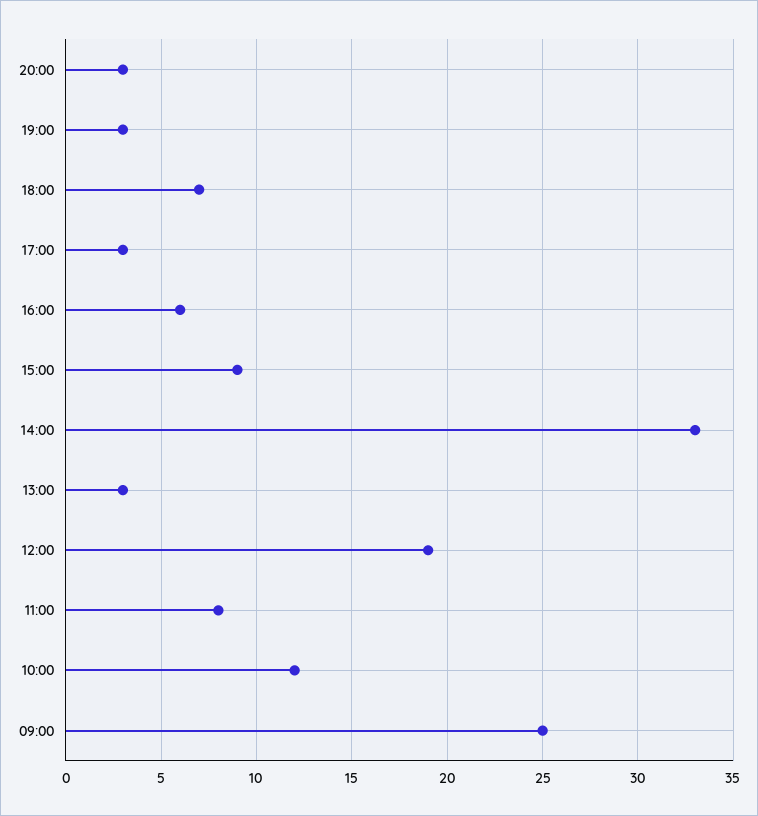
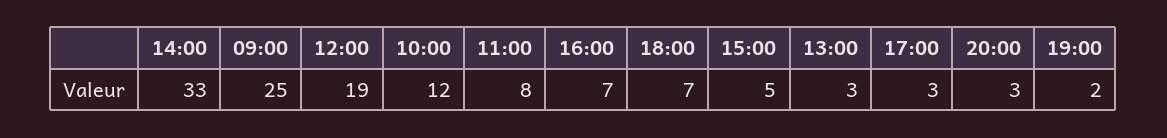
  {
    "20:00": 3,
-   "19:00": 3,
+   "19:00": 2,
    "18:00": 7,
    "17:00": 3,
-   "16:00": 6,
+   "16:00": 7,
-   "15:00": 9,
+   "15:00": 5,
    "14:00": 33,
    "13:00": 3,
    "12:00": 19,
    "11:00": 8,
    "10:00": 12,
    "09:00": 25
  }

